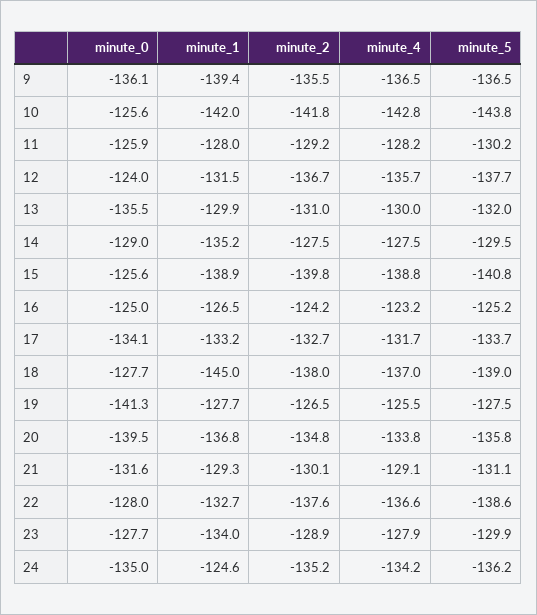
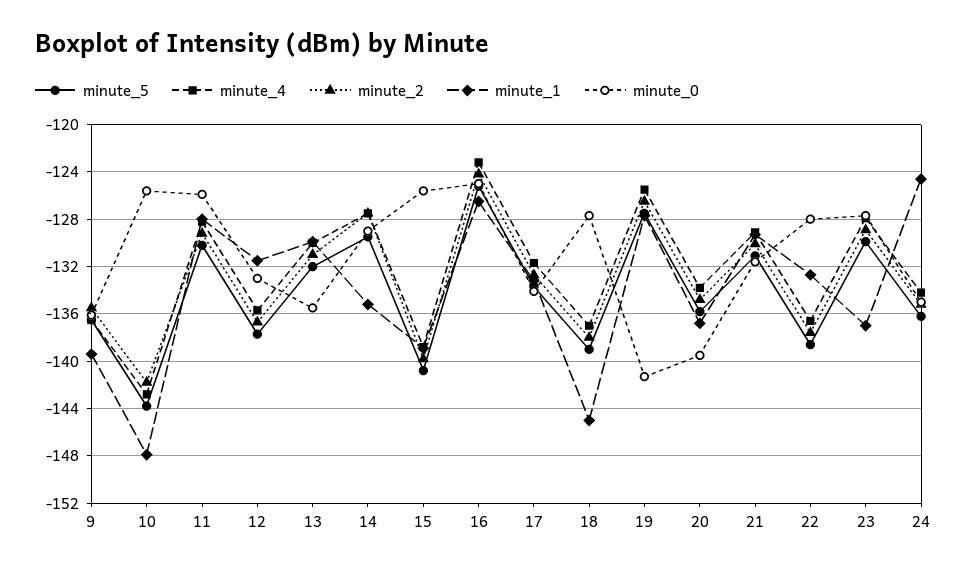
  {
    "minute_0": {
      "9": -136.1,
      "10": -125.6,
      "11": -125.9,
-     "12": -124,
+     "12": -133,
      "13": -135.5,
      "14": -129,
      "15": -125.6,
      "16": -125,
      "17": -134.1,
      "18": -127.7,
      "19": -141.3,
      "20": -139.5,
      "21": -131.6,
      "22": -128,
      "23": -127.7,
      "24": -135
    },
    "minute_1": {
      "9": -139.4,
-     "10": -142,
+     "10": -148,
      "11": -128,
      "12": -131.5,
      "13": -129.9,
      "14": -135.2,
      "15": -138.9,
      "16": -126.5,
      "17": -133.2,
      "18": -145,
      "19": -127.7,
      "20": -136.8,
      "21": -129.3,
      "22": -132.7,
-     "23": -134,
+     "23": -137,
      "24": -124.6
    },
    "minute_2": {
      "9": -135.5,
      "10": -141.8,
      "11": -129.2,
      "12": -136.7,
      "13": -131,
      "14": -127.5,
      "15": -139.8,
      "16": -124.2,
      "17": -132.7,
      "18": -138,
      "19": -126.5,
      "20": -134.8,
      "21": -130.1,
      "22": -137.6,
      "23": -128.9,
      "24": -135.2
    },
    "minute_4": {
      "9": -136.5,
      "10": -142.8,
      "11": -128.2,
      "12": -135.7,
      "13": -130,
      "14": -127.5,
      "15": -138.8,
      "16": -123.2,
      "17": -131.7,
      "18": -137,
      "19": -125.5,
      "20": -133.8,
      "21": -129.1,
      "22": -136.6,
      "23": -127.9,
      "24": -134.2
    },
    "minute_5": {
      "9": -136.5,
      "10": -143.8,
      "11": -130.2,
      "12": -137.7,
      "13": -132,
      "14": -129.5,
      "15": -140.8,
      "16": -125.2,
      "17": -133.7,
      "18": -139,
      "19": -127.5,
      "20": -135.8,
      "21": -131.1,
      "22": -138.6,
      "23": -129.9,
      "24": -136.2
    }
  }

